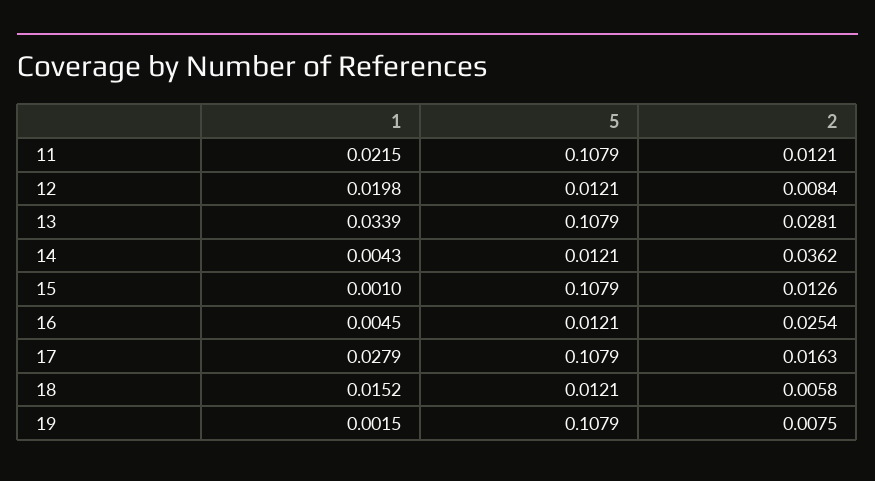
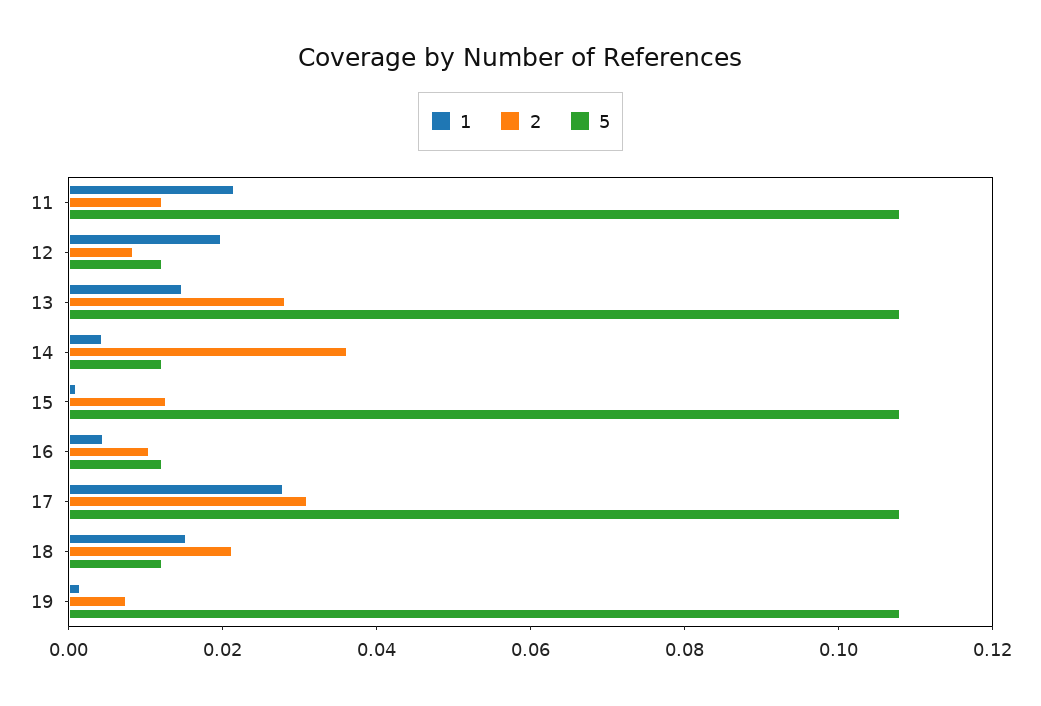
  {
    "1": {
      "11": 0.0215,
      "12": 0.0198,
-     "13": 0.0339,
+     "13": 0.015,
      "14": 0.0043,
      "15": 0.001,
      "16": 0.0045,
      "17": 0.0279,
      "18": 0.0152,
      "19": 0.0015
    },
    "5": {
      "11": 0.1079,
      "12": 0.0121,
      "13": 0.1079,
      "14": 0.0121,
      "15": 0.1079,
      "16": 0.0121,
      "17": 0.1079,
      "18": 0.0121,
      "19": 0.1079
    },
    "2": {
      "11": 0.0121,
      "12": 0.0084,
      "13": 0.0281,
      "14": 0.0362,
      "15": 0.0126,
-     "16": 0.0254,
+     "16": 0.01,
-     "17": 0.0163,
+     "17": 0.03,
-     "18": 0.0058,
+     "18": 0.02,
      "19": 0.0075
    }
  }

